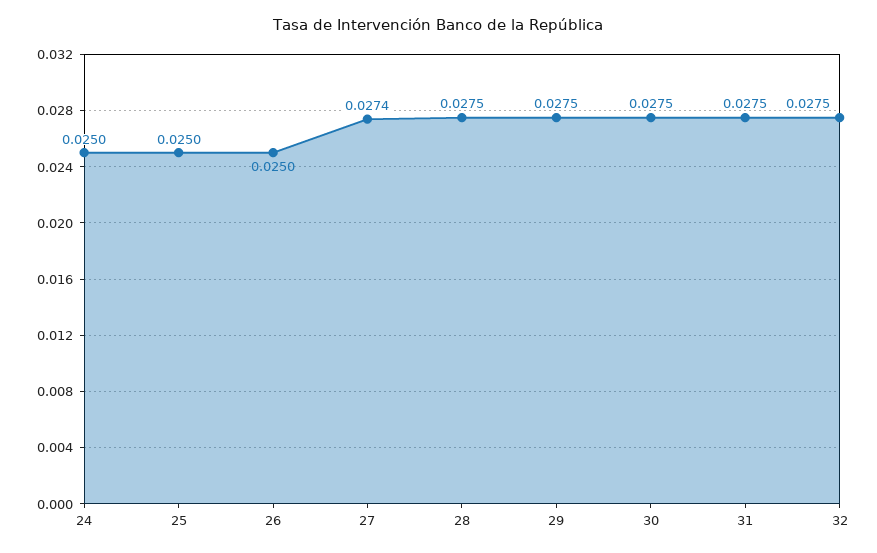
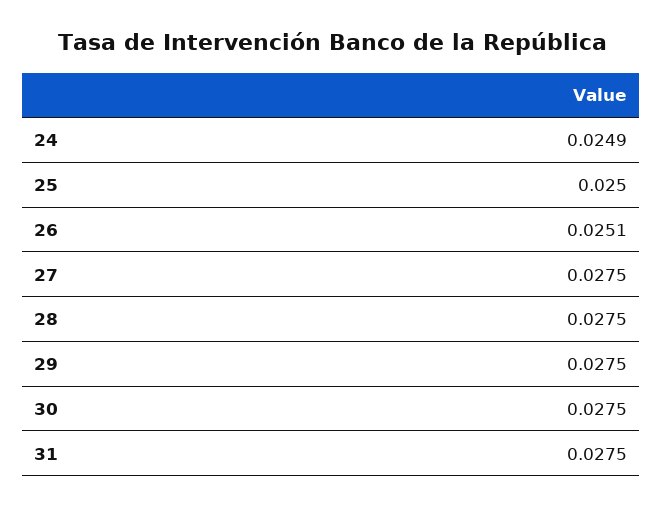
  {
-   "24": 0.025,
+   "24": 0.0249,
    "25": 0.025,
-   "26": 0.025,
+   "26": 0.0251,
-   "27": 0.0274,
+   "27": 0.0275,
    "28": 0.0275,
    "29": 0.0275,
    "30": 0.0275,
-   "31": 0.0275,
+   "31": 0.0275
-   "32": 0.0275
  }

